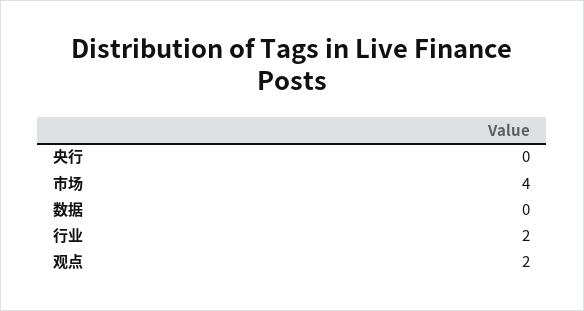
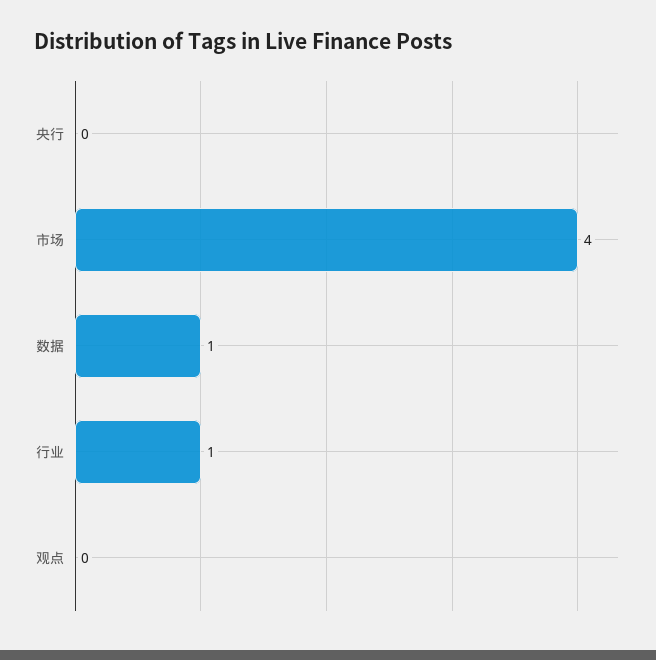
  {
    "央行": 0,
    "市场": 4,
-   "数据": 0,
+   "数据": 1,
-   "行业": 2,
+   "行业": 1,
-   "观点": 2
+   "观点": 0
  }

